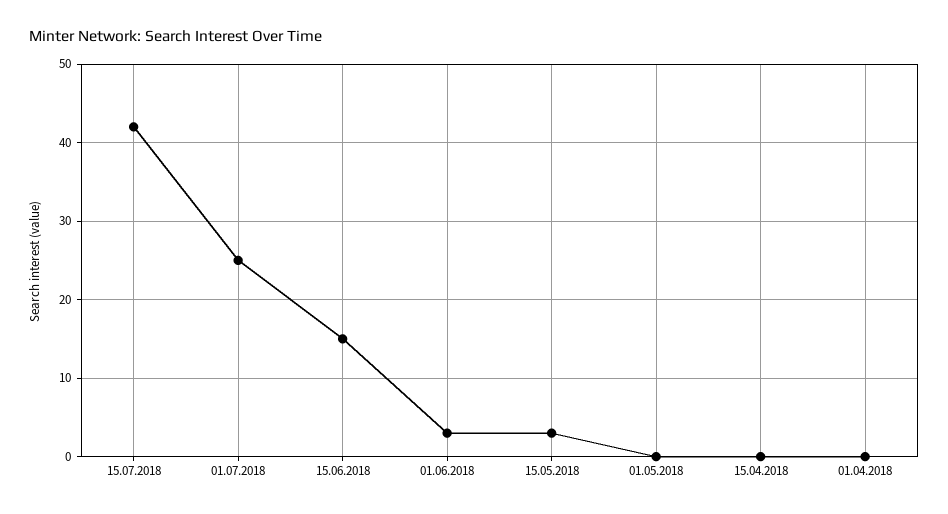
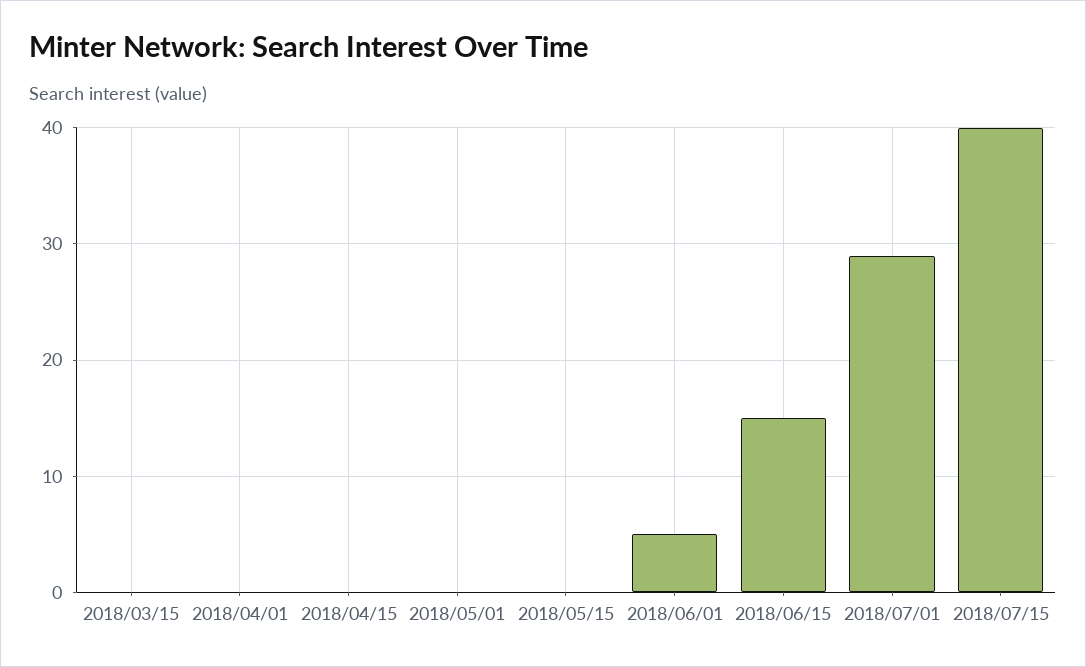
  {
-   "15.07.2018": 42,
+   "15.07.2018": 40,
-   "01.07.2018": 25,
+   "01.07.2018": 29,
    "15.06.2018": 15,
-   "01.06.2018": 3,
+   "01.06.2018": 5,
-   "15.05.2018": 3,
+   "15.05.2018": 0,
    "01.05.2018": 0,
    "15.04.2018": 0,
-   "01.04.2018": 0
+   "01.04.2018": 0,
+   "2018/03/15": 0
  }

